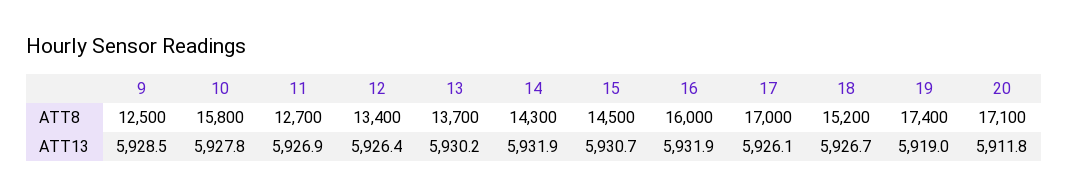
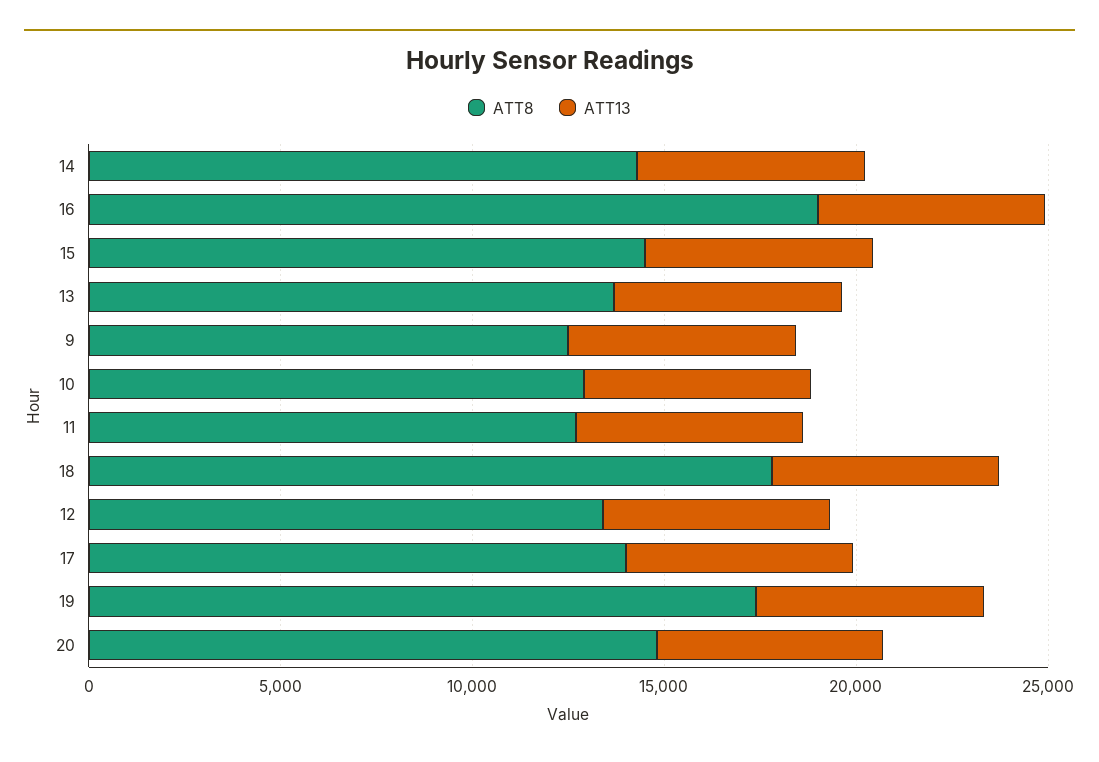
  {
    "ATT8": {
      "9": 12500,
-     "10": 15800,
+     "10": 13000,
      "11": 12700,
      "12": 13400,
      "13": 13700,
      "14": 14300,
      "15": 14500,
-     "16": 16000,
+     "16": 19000,
-     "17": 17000,
+     "17": 14000,
-     "18": 15200,
+     "18": 18000,
      "19": 17400,
-     "20": 17100
+     "20": 15000
    },
    "ATT13": {
      "9": 5928.5,
      "10": 5927.8,
      "11": 5926.9,
      "12": 5926.4,
      "13": 5930.2,
      "14": 5931.9,
      "15": 5930.7,
      "16": 5931.9,
      "17": 5926.1,
      "18": 5926.7,
      "19": 5919,
      "20": 5911.8
    }
  }

